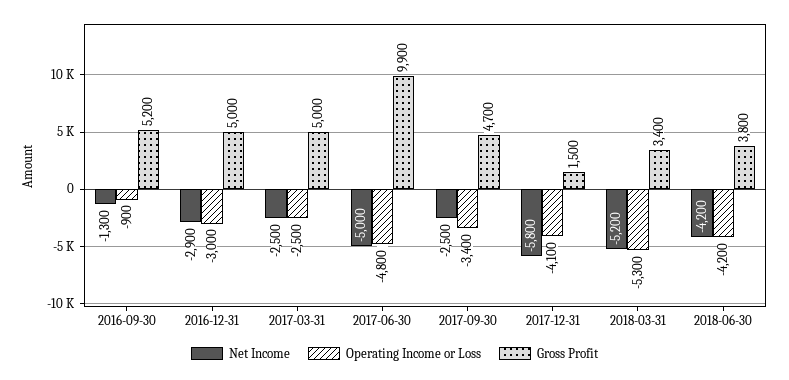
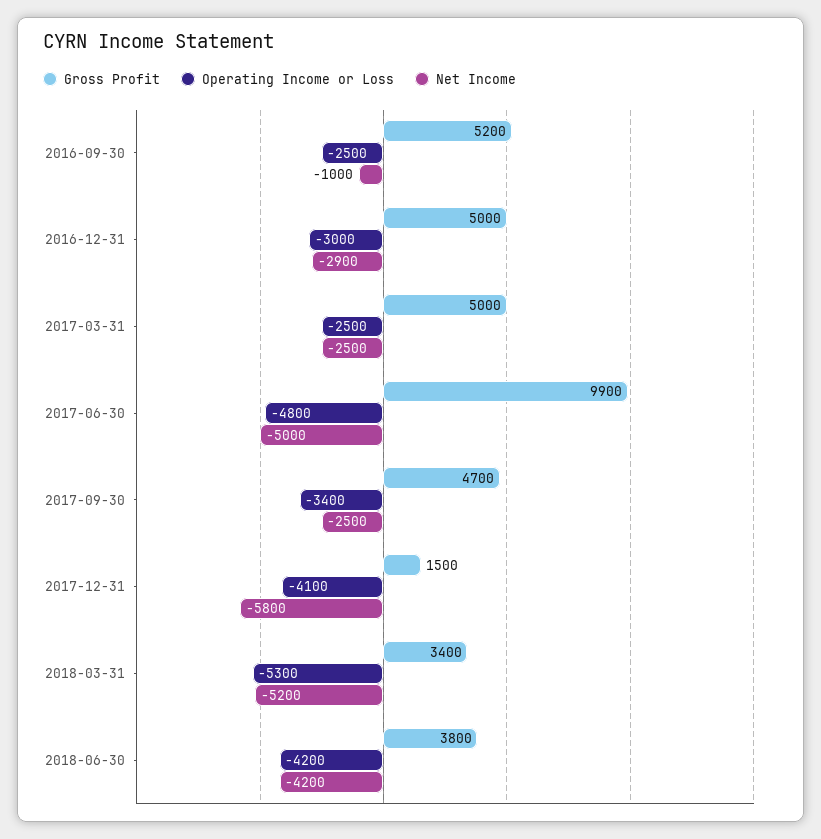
  {
    "Net Income": {
-     "2016-09-30": -1300,
+     "2016-09-30": -1000,
      "2016-12-31": -2900,
      "2017-03-31": -2500,
      "2017-06-30": -5000,
      "2017-09-30": -2500,
      "2017-12-31": -5800,
      "2018-03-31": -5200,
      "2018-06-30": -4200
    },
    "Operating Income or Loss": {
-     "2016-09-30": -900,
+     "2016-09-30": -2500,
      "2016-12-31": -3000,
      "2017-03-31": -2500,
      "2017-06-30": -4800,
      "2017-09-30": -3400,
      "2017-12-31": -4100,
      "2018-03-31": -5300,
      "2018-06-30": -4200
    },
    "Gross Profit": {
      "2016-09-30": 5200,
      "2016-12-31": 5000,
      "2017-03-31": 5000,
      "2017-06-30": 9900,
      "2017-09-30": 4700,
      "2017-12-31": 1500,
      "2018-03-31": 3400,
      "2018-06-30": 3800
    }
  }

